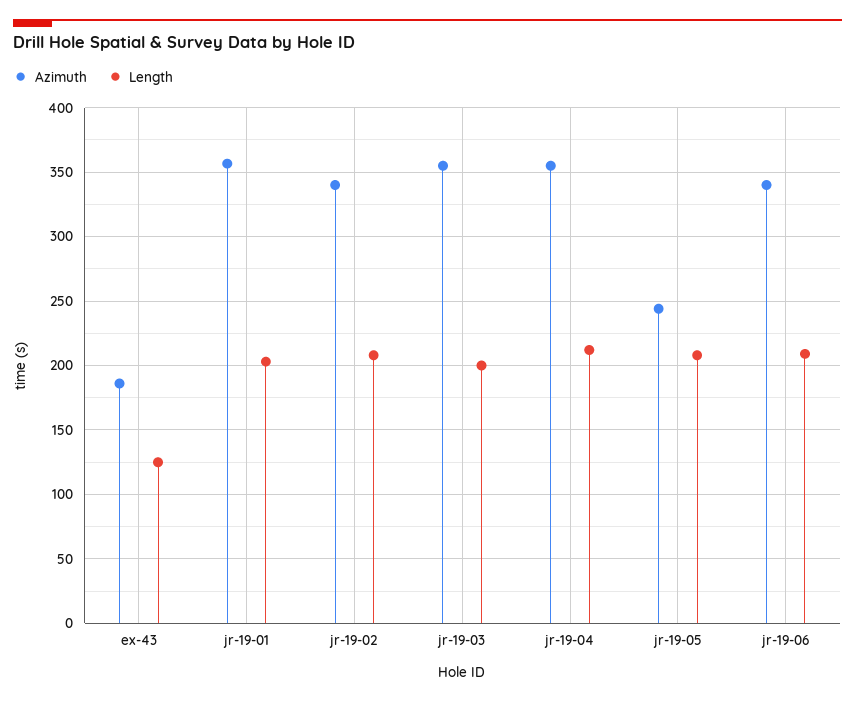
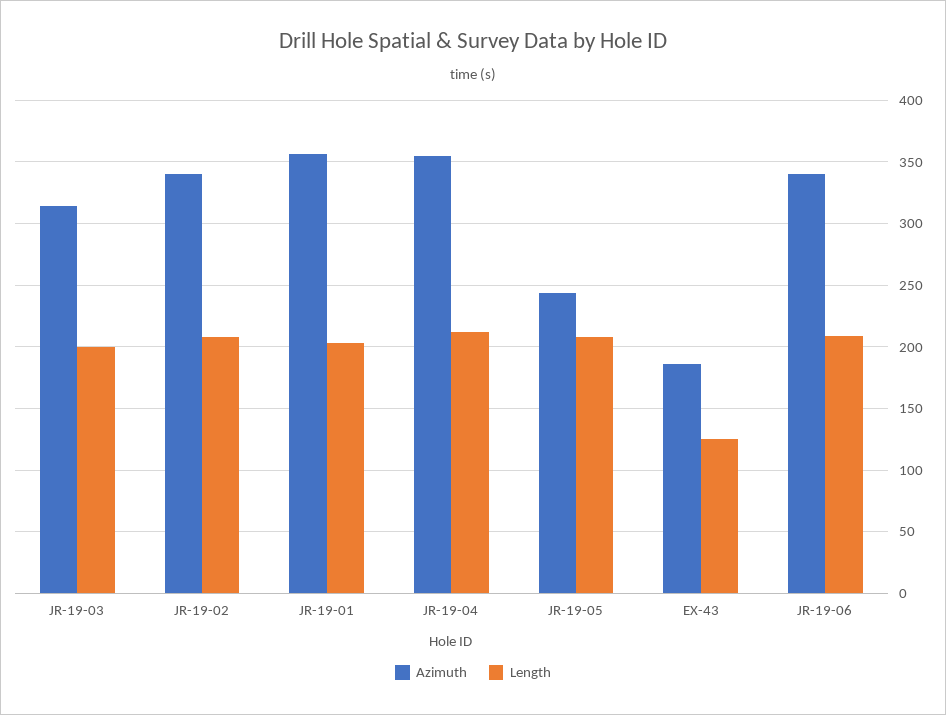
  {
    "Azimuth": {
      "ex-43": 185,
      "jr-19-01": 355,
      "jr-19-02": 340,
-     "jr-19-03": 355,
+     "jr-19-03": 315,
      "jr-19-04": 355,
      "jr-19-05": 245,
      "jr-19-06": 340
    },
    "Length": {
      "ex-43": 125,
      "jr-19-01": 205,
      "jr-19-02": 210,
      "jr-19-03": 200,
      "jr-19-04": 210,
      "jr-19-05": 210,
      "jr-19-06": 210
    }
  }

